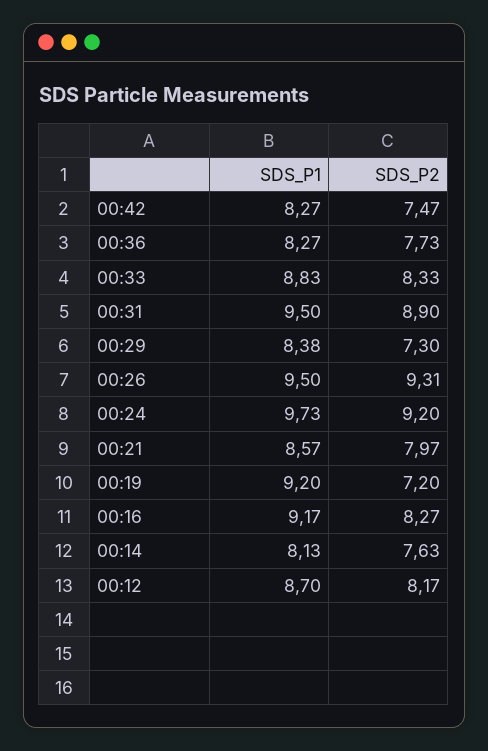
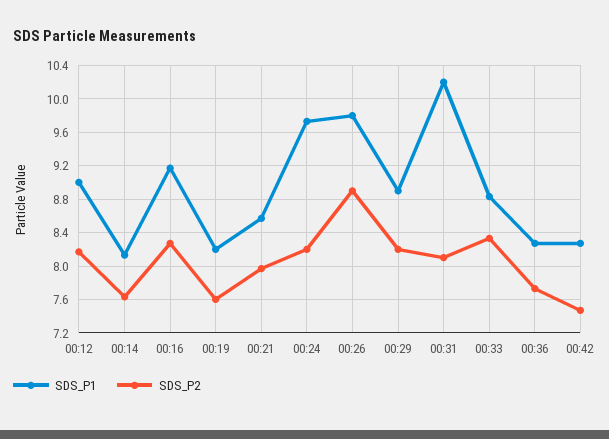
  {
    "SDS_P1": {
      "00:42": 8.27,
      "00:36": 8.27,
      "00:33": 8.83,
-     "00:31": 9.5,
+     "00:31": 10.2,
-     "00:29": 8.38,
+     "00:29": 8.9,
-     "00:26": 9.5,
+     "00:26": 9.8,
      "00:24": 9.73,
      "00:21": 8.57,
-     "00:19": 9.2,
+     "00:19": 8.2,
      "00:16": 9.17,
      "00:14": 8.13,
-     "00:12": 8.7
+     "00:12": 9
    },
    "SDS_P2": {
      "00:42": 7.47,
      "00:36": 7.73,
      "00:33": 8.33,
-     "00:31": 8.9,
+     "00:31": 8.1,
-     "00:29": 7.3,
+     "00:29": 8.2,
-     "00:26": 9.31,
+     "00:26": 8.9,
-     "00:24": 9.2,
+     "00:24": 8.2,
      "00:21": 7.97,
-     "00:19": 7.2,
+     "00:19": 7.6,
      "00:16": 8.27,
      "00:14": 7.63,
      "00:12": 8.17
    }
  }

